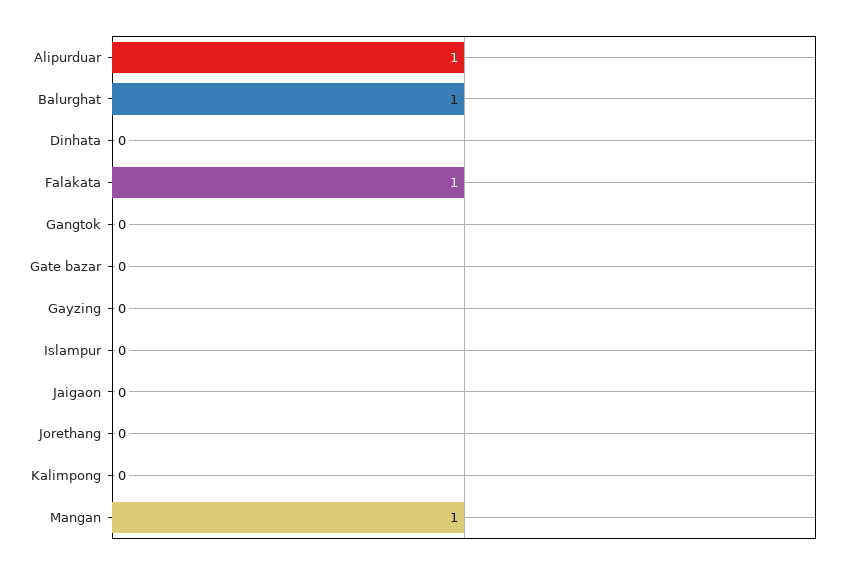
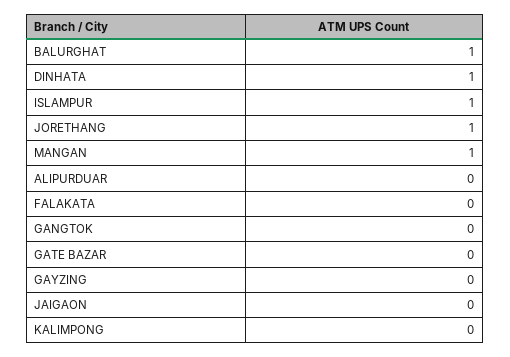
  {
-   "Alipurduar": 1,
+   "Alipurduar": 0,
    "Balurghat": 1,
-   "Dinhata": 0,
+   "Dinhata": 1,
-   "Falakata": 1,
+   "Falakata": 0,
    "Gangtok": 0,
    "Gate bazar": 0,
    "Gayzing": 0,
-   "Islampur": 0,
+   "Islampur": 1,
    "Jaigaon": 0,
-   "Jorethang": 0,
+   "Jorethang": 1,
    "Kalimpong": 0,
    "Mangan": 1
  }

